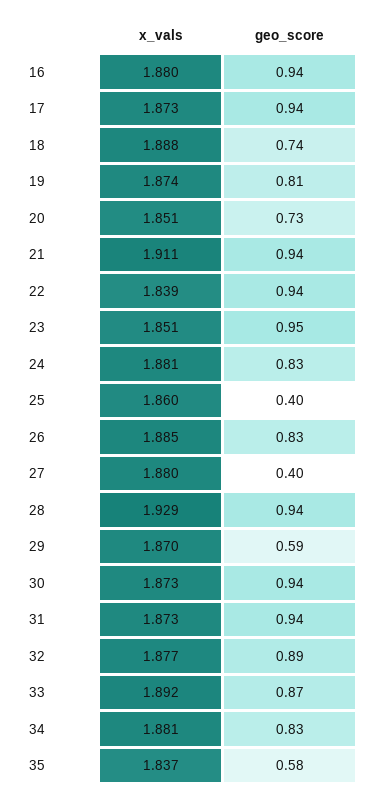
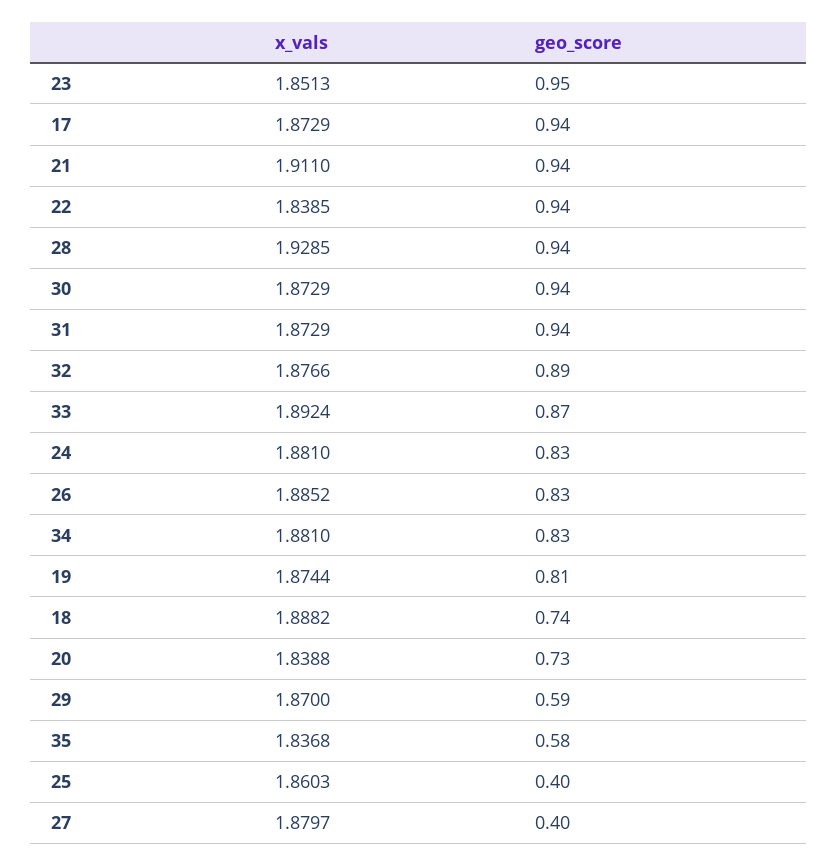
  {
    "x_vals": {
-     "16": 1.88,
      "17": 1.8729,
      "18": 1.8882,
      "19": 1.8744,
-     "20": 1.851,
+     "20": 1.8388,
      "21": 1.911,
      "22": 1.8385,
      "23": 1.8513,
      "24": 1.881,
      "25": 1.8603,
      "26": 1.8852,
      "27": 1.8797,
      "28": 1.9285,
      "29": 1.87,
      "30": 1.8729,
      "31": 1.8729,
      "32": 1.8766,
      "33": 1.8924,
      "34": 1.881,
      "35": 1.8368
    },
    "geo_score": {
-     "16": 0.94,
      "17": 0.94,
      "18": 0.74,
      "19": 0.81,
      "20": 0.73,
      "21": 0.94,
      "22": 0.94,
      "23": 0.95,
      "24": 0.83,
      "25": 0.4,
      "26": 0.83,
      "27": 0.4,
      "28": 0.94,
      "29": 0.59,
      "30": 0.94,
      "31": 0.94,
      "32": 0.89,
      "33": 0.87,
      "34": 0.83,
      "35": 0.58
    }
  }

